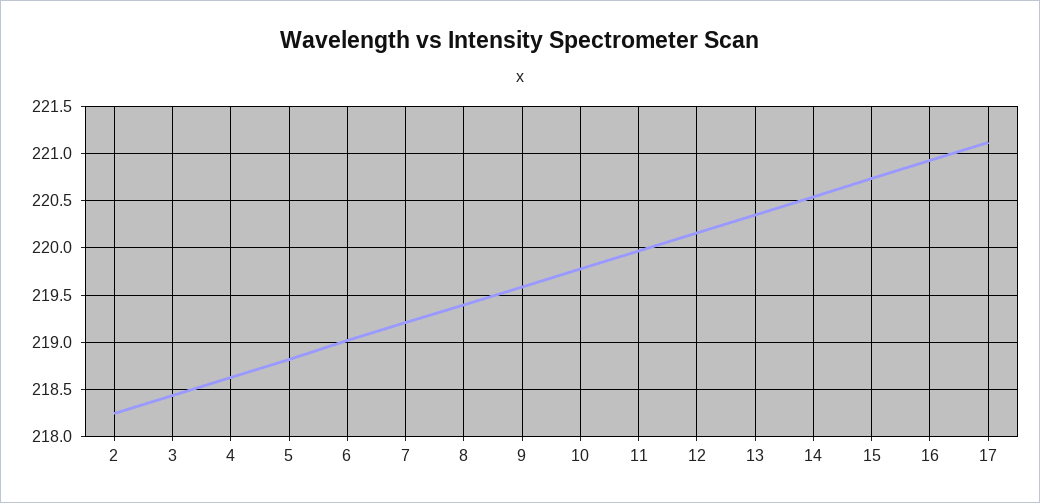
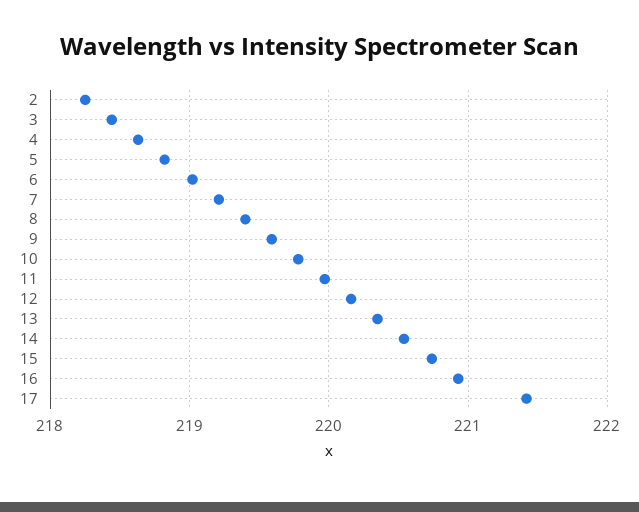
  {
    "2": 218.3,
    "3": 218.4,
    "4": 218.6,
    "5": 218.8,
    "6": 219,
    "7": 219.2,
    "8": 219.4,
    "9": 219.6,
    "10": 219.8,
    "11": 220,
    "12": 220.2,
    "13": 220.4,
    "14": 220.5,
    "15": 220.7,
    "16": 220.9,
-   "17": 221.1
+   "17": 221.4
  }

